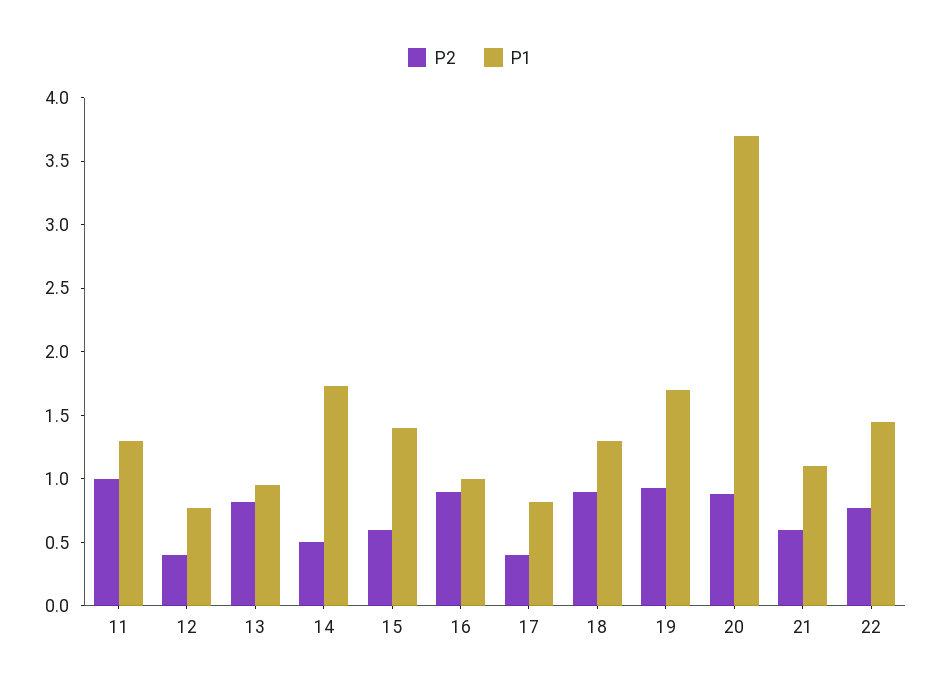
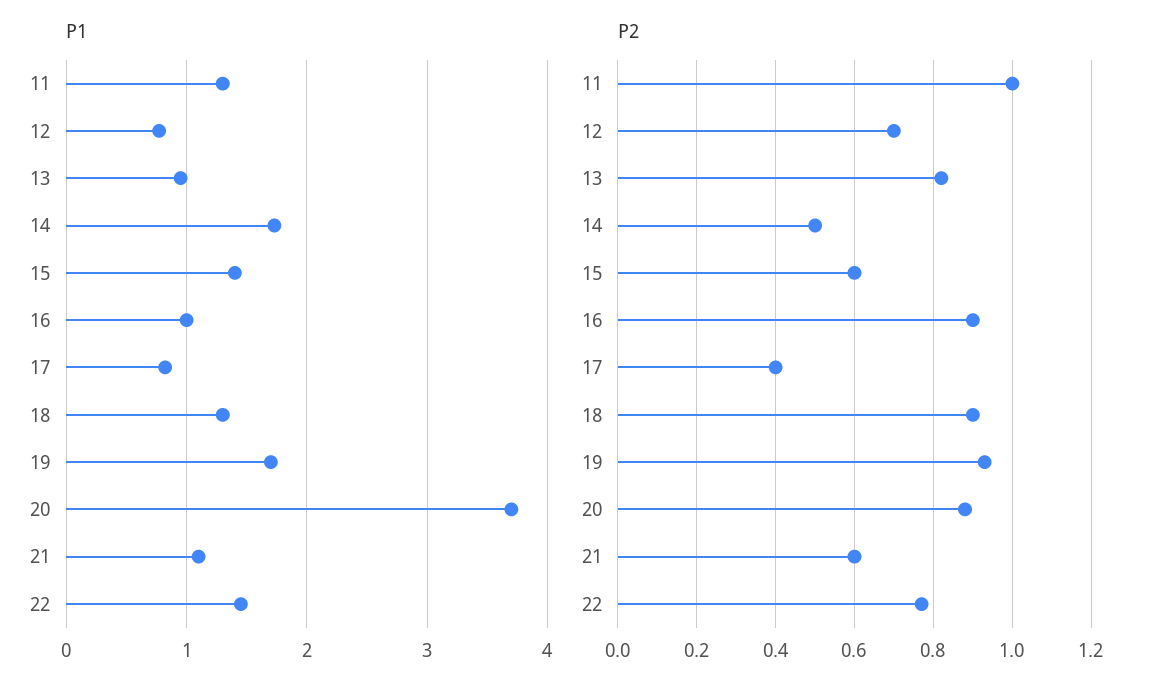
  {
    "P2": {
      "11": 1,
-     "12": 0.4,
+     "12": 0.7,
      "13": 0.8,
      "14": 0.5,
      "15": 0.6,
      "16": 0.9,
      "17": 0.4,
      "18": 0.9,
      "19": 0.95,
      "20": 0.9,
      "21": 0.6,
      "22": 0.75
    },
    "P1": {
      "11": 1.3,
      "12": 0.8,
      "13": 1,
      "14": 1.7,
      "15": 1.4,
      "16": 1,
      "17": 0.8,
      "18": 1.3,
      "19": 1.7,
      "20": 3.7,
      "21": 1.1,
      "22": 1.5
    }
  }

